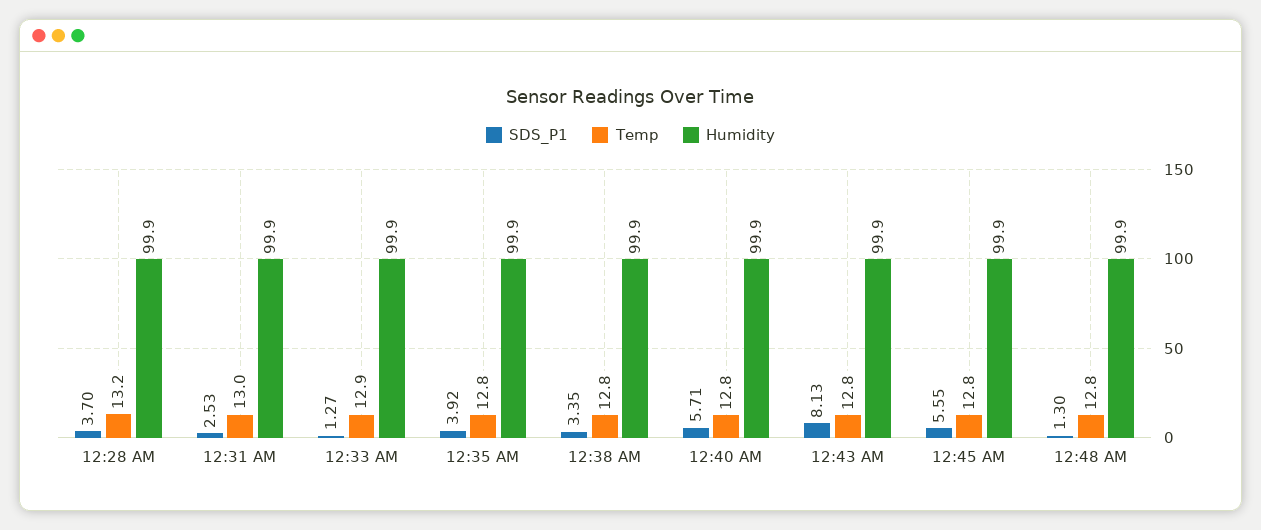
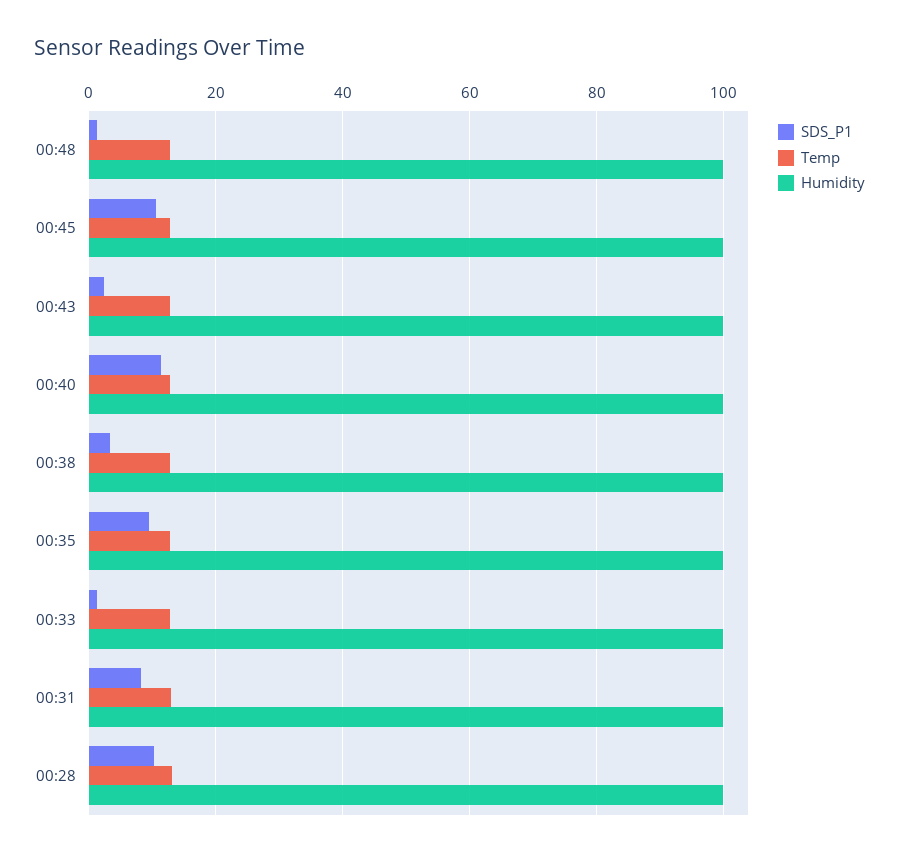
  {
    "SDS_P1": {
-     "12:28 AM": 3.7,
+     "12:28 AM": 10,
-     "12:31 AM": 2.53,
+     "12:31 AM": 8,
      "12:33 AM": 1.27,
-     "12:35 AM": 3.92,
+     "12:35 AM": 10,
      "12:38 AM": 3.35,
-     "12:40 AM": 5.71,
+     "12:40 AM": 12,
-     "12:43 AM": 8.13,
+     "12:43 AM": 2,
-     "12:45 AM": 5.55,
+     "12:45 AM": 10,
      "12:48 AM": 1.3
    },
    "Temp": {
      "12:28 AM": 13.2,
      "12:31 AM": 13,
      "12:33 AM": 12.9,
      "12:35 AM": 12.8,
      "12:38 AM": 12.8,
      "12:40 AM": 12.8,
      "12:43 AM": 12.8,
      "12:45 AM": 12.8,
      "12:48 AM": 12.8
    },
    "Humidity": {
      "12:28 AM": 99.9,
      "12:31 AM": 99.9,
      "12:33 AM": 99.9,
      "12:35 AM": 99.9,
      "12:38 AM": 99.9,
      "12:40 AM": 99.9,
      "12:43 AM": 99.9,
      "12:45 AM": 99.9,
      "12:48 AM": 99.9
    }
  }

